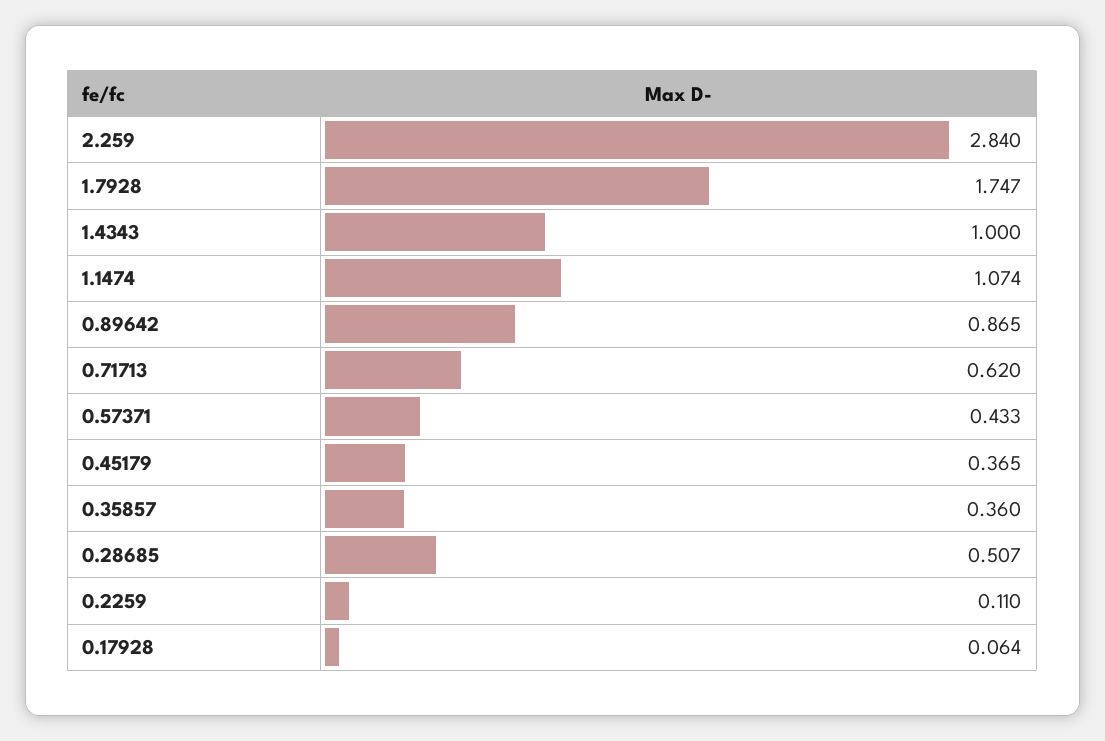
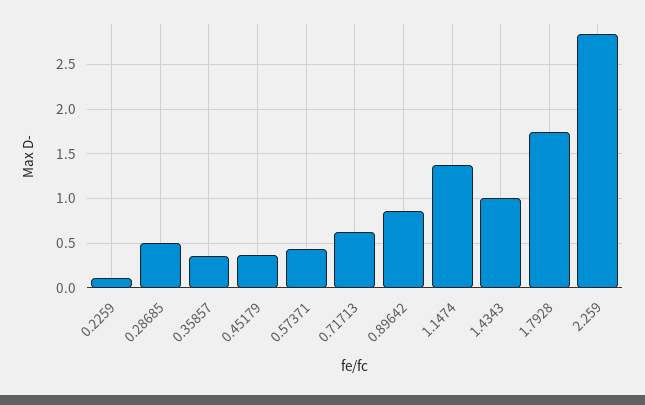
  {
    "2.259": 2.84,
    "1.7928": 1.747,
    "1.4343": 1,
-   "1.1474": 1.074,
+   "1.1474": 1.4,
    "0.89642": 0.865,
    "0.71713": 0.62,
    "0.57371": 0.433,
    "0.45179": 0.365,
    "0.35857": 0.36,
    "0.28685": 0.507,
-   "0.2259": 0.11,
+   "0.2259": 0.11
-   "0.17928": 0.064
  }

